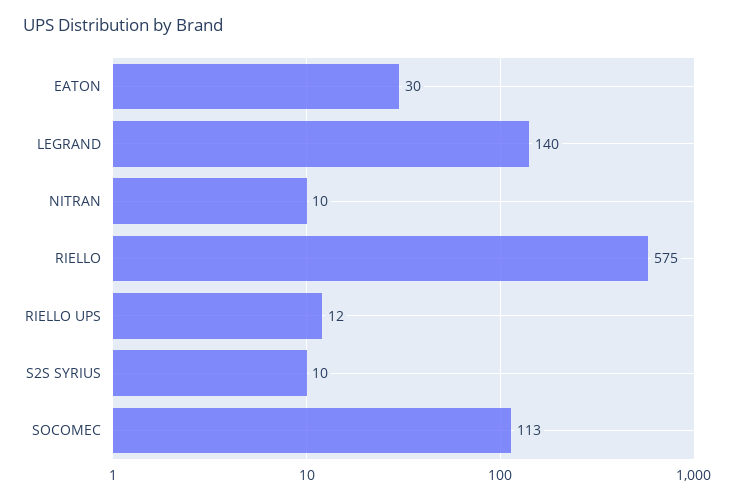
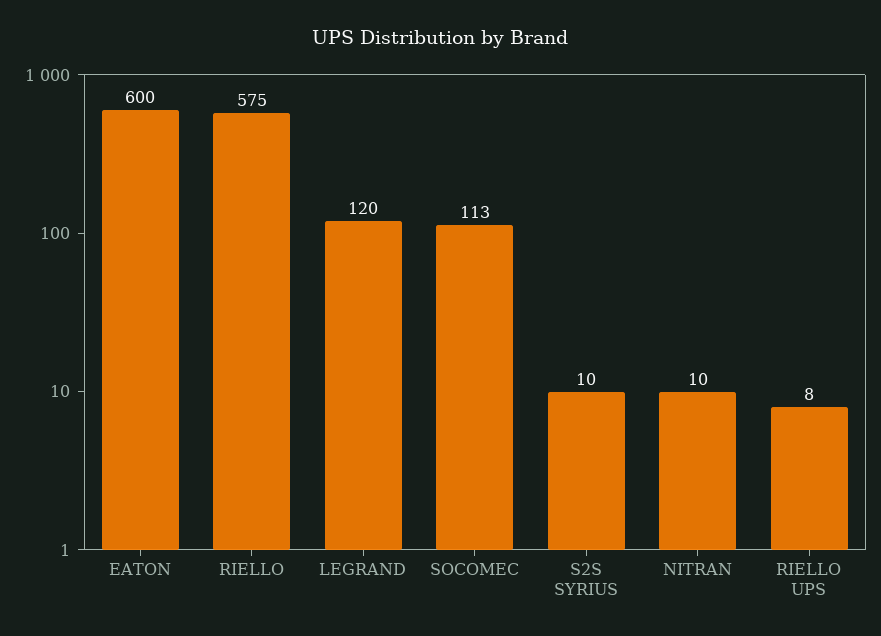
  {
-   "EATON": 30,
+   "EATON": 600,
-   "LEGRAND": 140,
+   "LEGRAND": 120,
    "NITRAN": 10,
    "RIELLO": 575,
-   "RIELLO UPS": 12,
+   "RIELLO UPS": 8,
    "S2S SYRIUS": 10,
    "SOCOMEC": 113
  }

